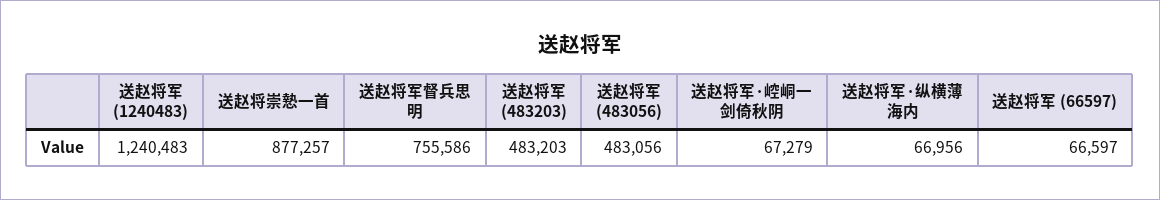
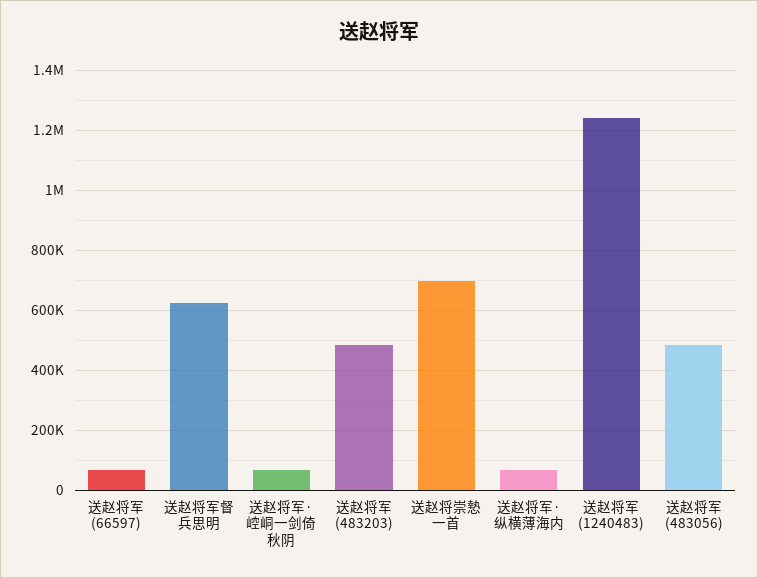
  {
    "送赵将军 (1240483)": 1240483,
-   "送赵将崇慹一首": 877257,
+   "送赵将崇慹一首": 700000,
-   "送赵将军督兵思明": 755586,
+   "送赵将军督兵思明": 620000,
    "送赵将军 (483203)": 483203,
    "送赵将军 (483056)": 483056,
    "送赵将军·崆峒一剑倚秋阴": 67279,
    "送赵将军·纵横薄海内": 66956,
    "送赵将军 (66597)": 66597
  }

